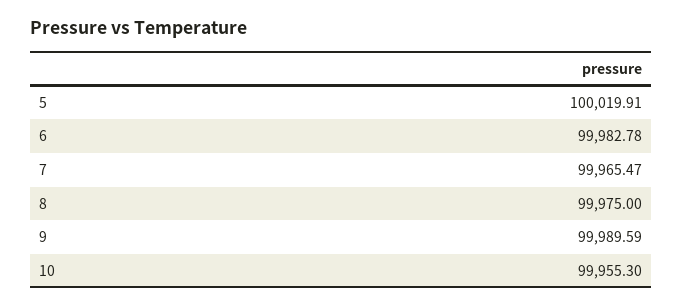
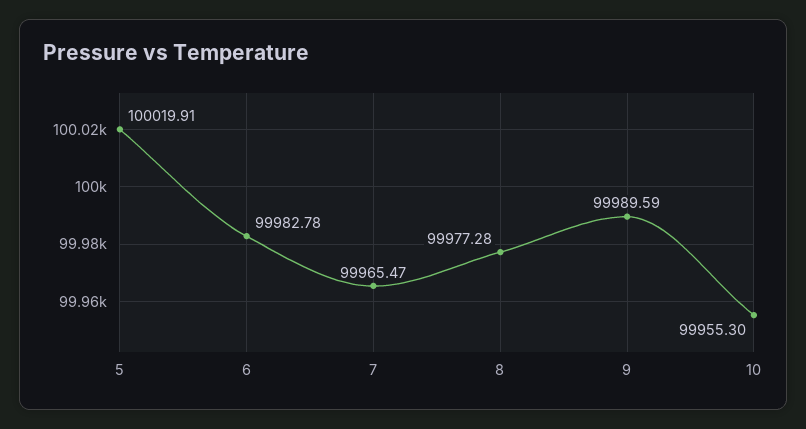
  {
    "5": 100019.91,
    "6": 99982.78,
    "7": 99965.47,
-   "8": 99975,
+   "8": 99977.28,
    "9": 99989.59,
    "10": 99955.3
  }

